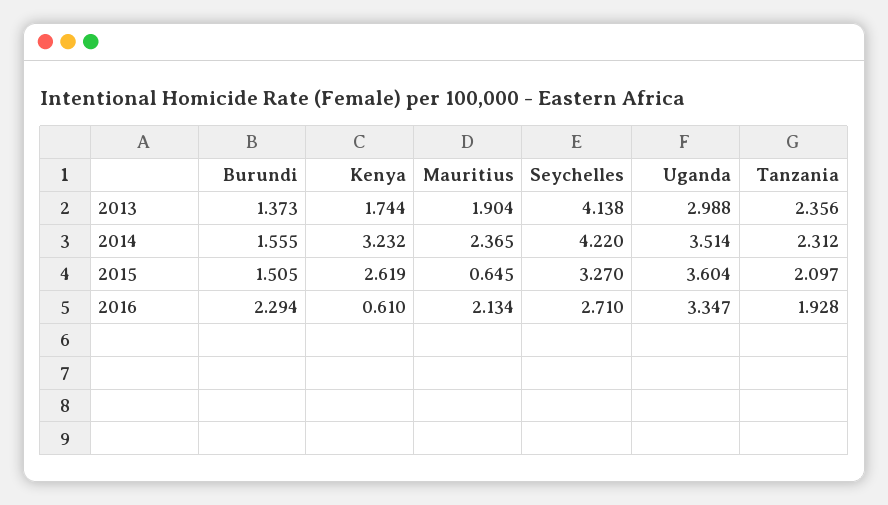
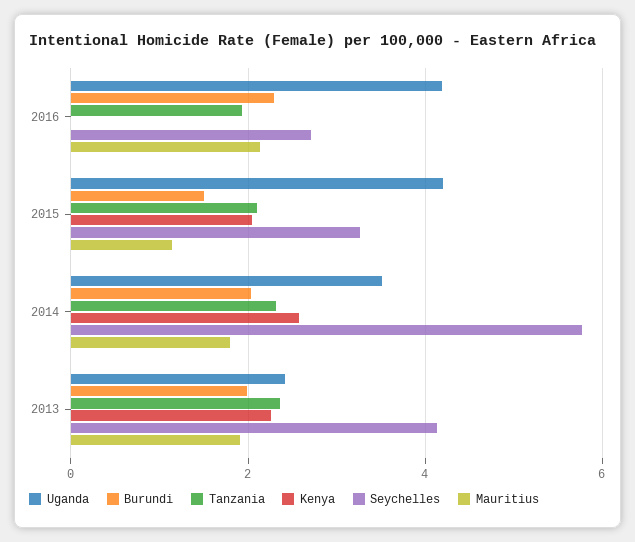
  {
    "Burundi": {
-     "2013": 1.373,
+     "2013": 2,
-     "2014": 1.555,
+     "2014": 2,
      "2015": 1.505,
      "2016": 2.294
    },
    "Kenya": {
-     "2013": 1.744,
+     "2013": 2.2,
-     "2014": 3.232,
+     "2014": 2.6,
-     "2015": 2.619,
+     "2015": 2,
-     "2016": 0.61
+     "2016": 0
    },
    "Mauritius": {
      "2013": 1.904,
-     "2014": 2.365,
+     "2014": 1.8,
-     "2015": 0.645,
+     "2015": 1.2,
      "2016": 2.134
    },
    "Seychelles": {
      "2013": 4.138,
-     "2014": 4.22,
+     "2014": 5.8,
      "2015": 3.27,
      "2016": 2.71
    },
    "Uganda": {
-     "2013": 2.988,
+     "2013": 2.4,
      "2014": 3.514,
-     "2015": 3.604,
+     "2015": 4.2,
-     "2016": 3.347
+     "2016": 4.2
    },
    "Tanzania": {
      "2013": 2.356,
      "2014": 2.312,
      "2015": 2.097,
      "2016": 1.928
    }
  }

